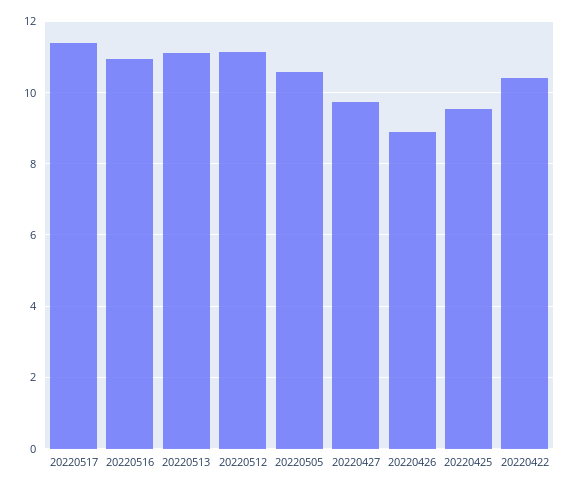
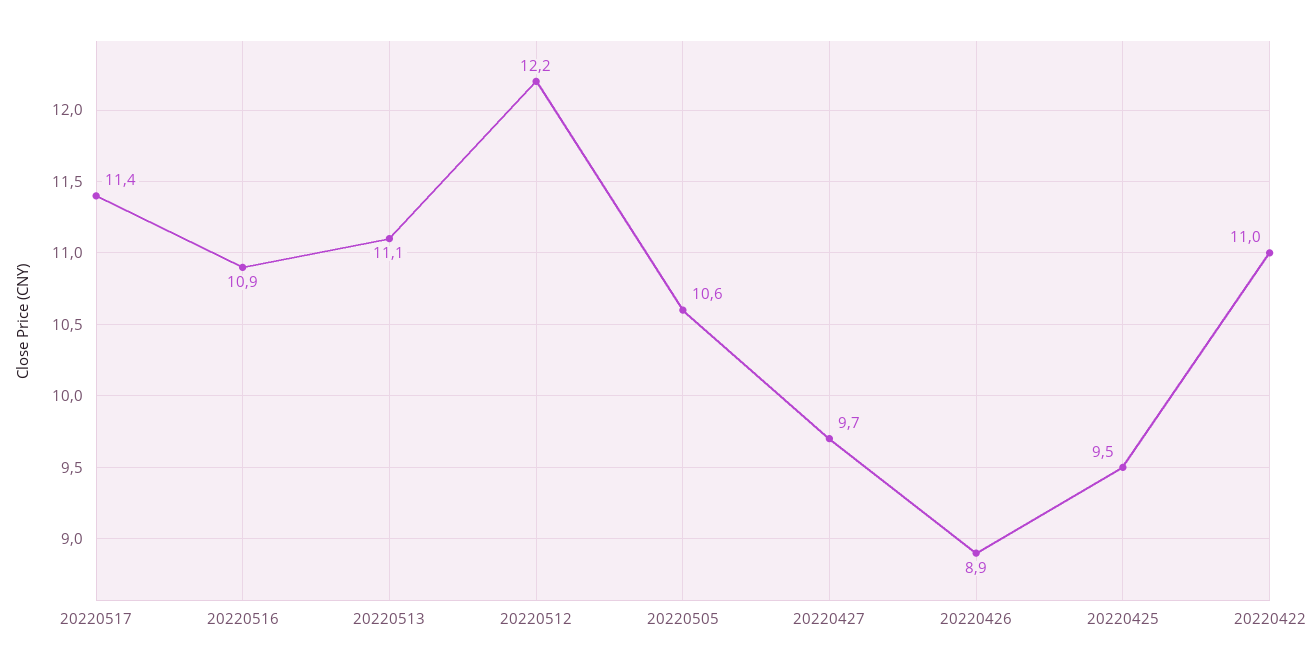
  {
    "20220517": 11.4,
    "20220516": 10.9,
    "20220513": 11.1,
-   "20220512": 11.2,
+   "20220512": 12.2,
    "20220505": 10.6,
    "20220427": 9.7,
    "20220426": 8.9,
    "20220425": 9.5,
-   "20220422": 10.4
+   "20220422": 11
  }

